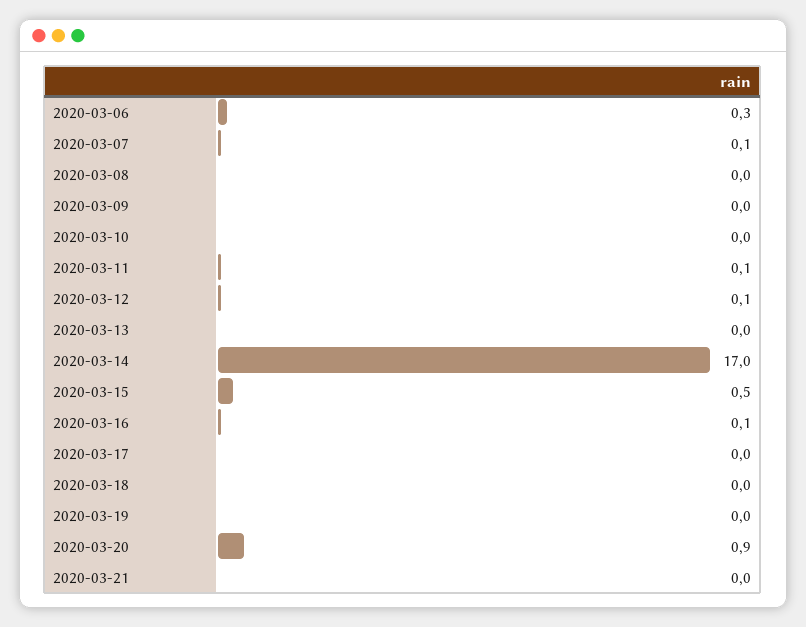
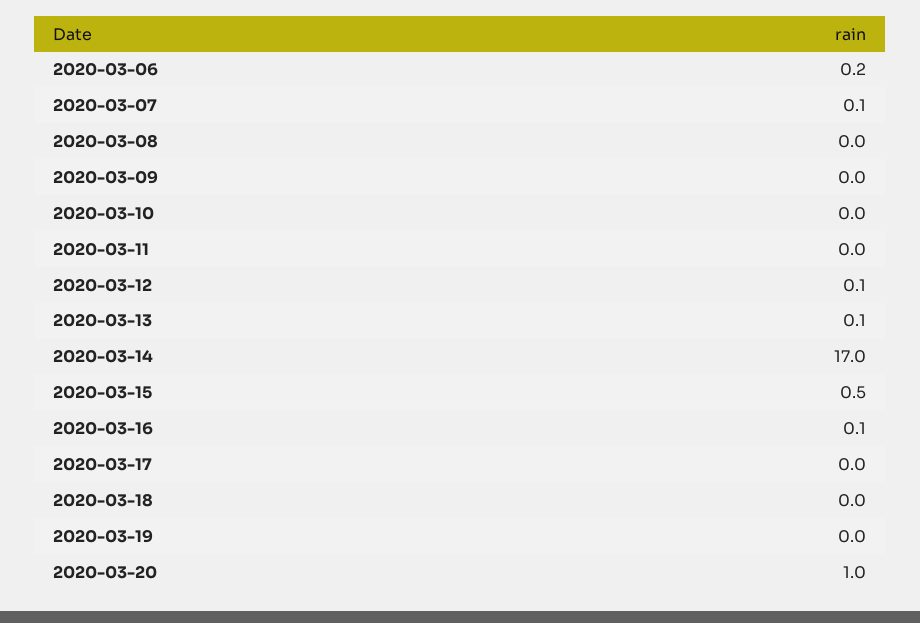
  {
-   "2020-03-06": 0.3,
+   "2020-03-06": 0.2,
    "2020-03-07": 0.1,
    "2020-03-08": 0,
    "2020-03-09": 0,
    "2020-03-10": 0,
-   "2020-03-11": 0.1,
+   "2020-03-11": 0,
    "2020-03-12": 0.1,
-   "2020-03-13": 0,
+   "2020-03-13": 0.1,
    "2020-03-14": 17,
    "2020-03-15": 0.5,
    "2020-03-16": 0.1,
    "2020-03-17": 0,
    "2020-03-18": 0,
    "2020-03-19": 0,
-   "2020-03-20": 0.9,
+   "2020-03-20": 1
-   "2020-03-21": 0
  }

